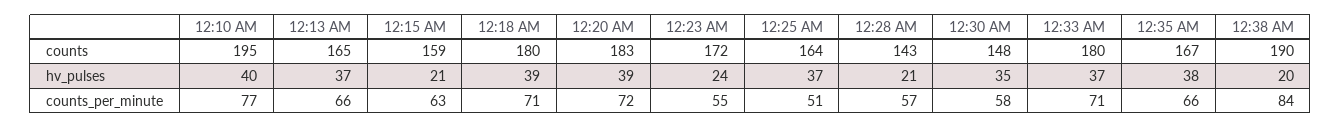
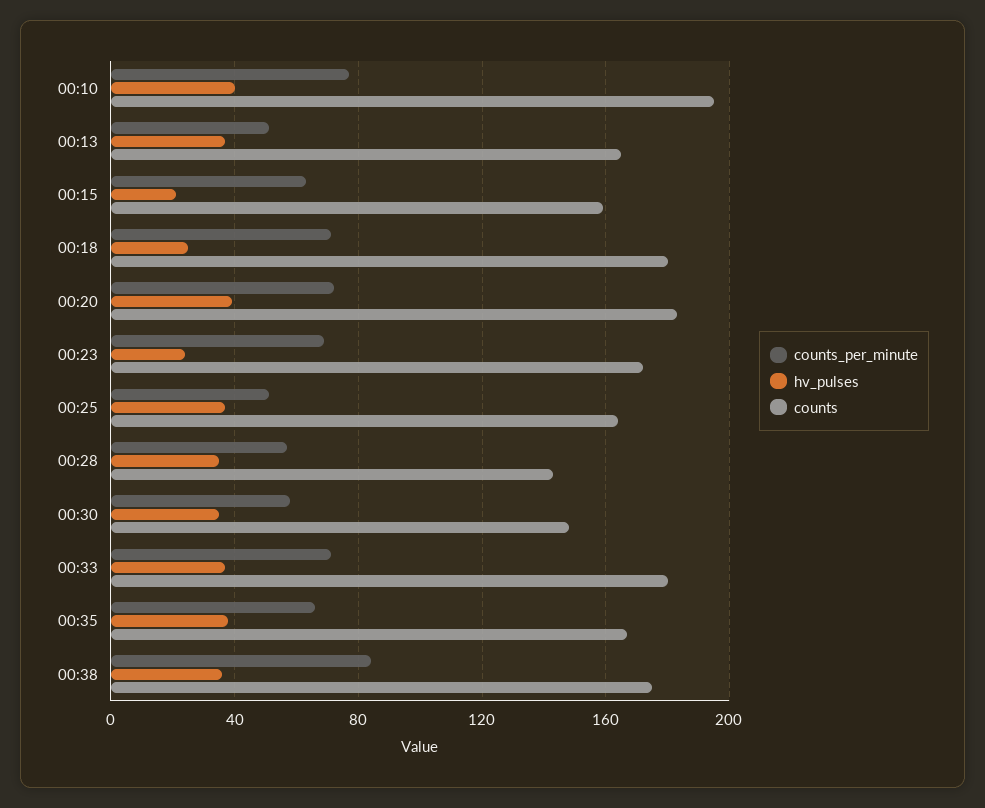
  {
    "counts": {
      "12:10 AM": 195,
      "12:13 AM": 165,
      "12:15 AM": 159,
      "12:18 AM": 180,
      "12:20 AM": 183,
      "12:23 AM": 172,
      "12:25 AM": 164,
      "12:28 AM": 143,
      "12:30 AM": 148,
      "12:33 AM": 180,
      "12:35 AM": 167,
-     "12:38 AM": 190
+     "12:38 AM": 175
    },
    "hv_pulses": {
      "12:10 AM": 40,
      "12:13 AM": 37,
      "12:15 AM": 21,
-     "12:18 AM": 39,
+     "12:18 AM": 25,
      "12:20 AM": 39,
      "12:23 AM": 24,
      "12:25 AM": 37,
-     "12:28 AM": 21,
+     "12:28 AM": 35,
      "12:30 AM": 35,
      "12:33 AM": 37,
      "12:35 AM": 38,
-     "12:38 AM": 20
+     "12:38 AM": 35
    },
    "counts_per_minute": {
      "12:10 AM": 77,
-     "12:13 AM": 66,
+     "12:13 AM": 50,
      "12:15 AM": 63,
      "12:18 AM": 71,
      "12:20 AM": 72,
-     "12:23 AM": 55,
+     "12:23 AM": 70,
      "12:25 AM": 51,
      "12:28 AM": 57,
      "12:30 AM": 58,
      "12:33 AM": 71,
      "12:35 AM": 66,
      "12:38 AM": 84
    }
  }

